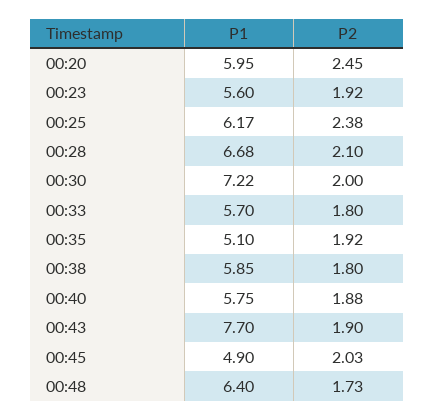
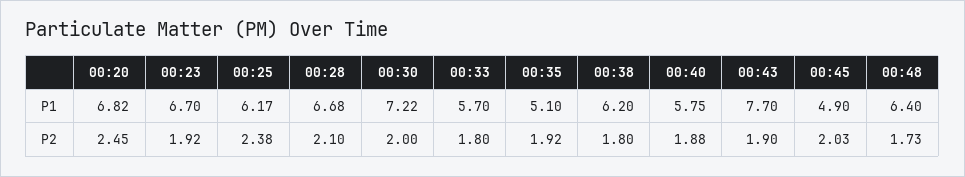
  {
    "P1": {
-     "00:20": 5.95,
+     "00:20": 6.82,
-     "00:23": 5.6,
+     "00:23": 6.7,
      "00:25": 6.17,
      "00:28": 6.68,
      "00:30": 7.22,
      "00:33": 5.7,
      "00:35": 5.1,
-     "00:38": 5.85,
+     "00:38": 6.2,
      "00:40": 5.75,
      "00:43": 7.7,
      "00:45": 4.9,
      "00:48": 6.4
    },
    "P2": {
      "00:20": 2.45,
      "00:23": 1.92,
      "00:25": 2.38,
      "00:28": 2.1,
      "00:30": 2,
      "00:33": 1.8,
      "00:35": 1.92,
      "00:38": 1.8,
      "00:40": 1.88,
      "00:43": 1.9,
      "00:45": 2.03,
      "00:48": 1.73
    }
  }

